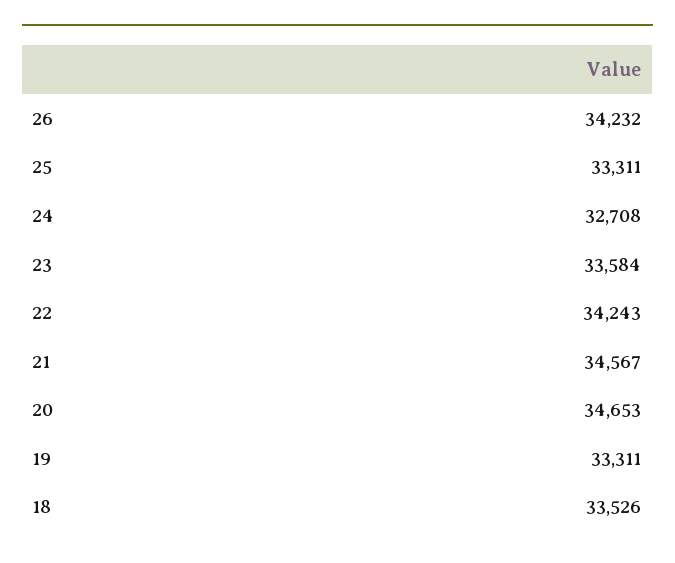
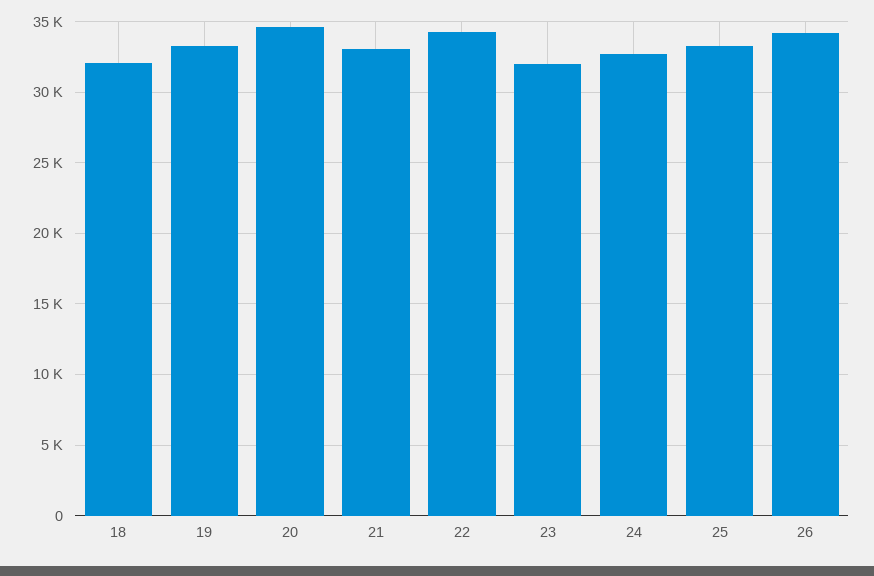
  {
    "26": 34232,
    "25": 33311,
    "24": 32708,
-   "23": 33584,
+   "23": 32000,
    "22": 34243,
-   "21": 34567,
+   "21": 33000,
    "20": 34653,
    "19": 33311,
-   "18": 33526
+   "18": 32000
  }

